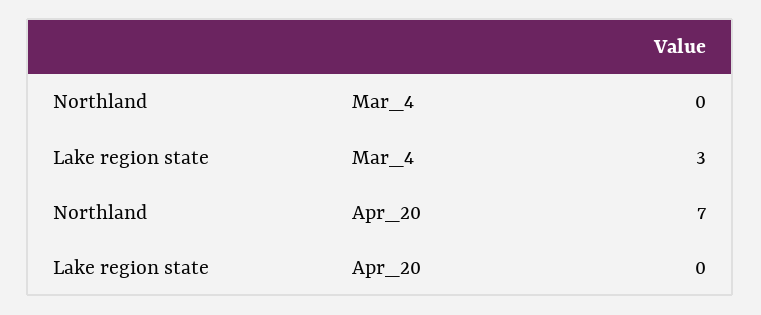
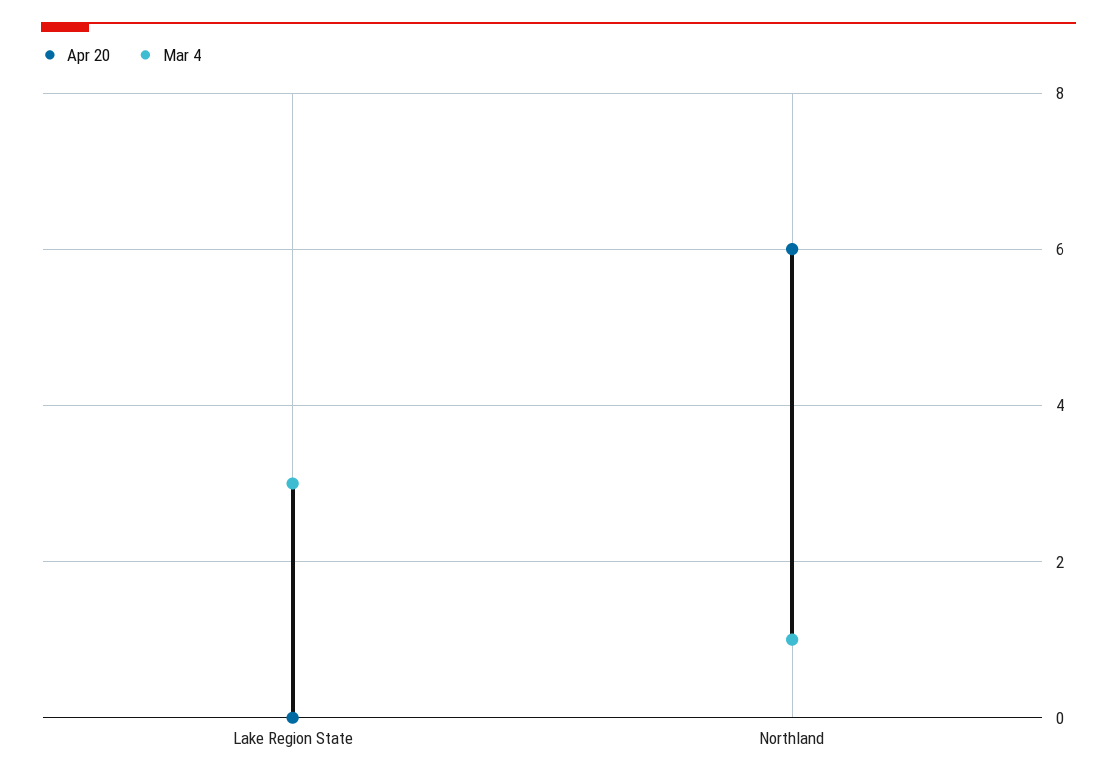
  {
    "Mar_4": {
-     "Northland": 0,
+     "Northland": 1,
      "Lake region state": 3
    },
    "Apr_20": {
-     "Northland": 7,
+     "Northland": 6,
      "Lake region state": 0
    }
  }

